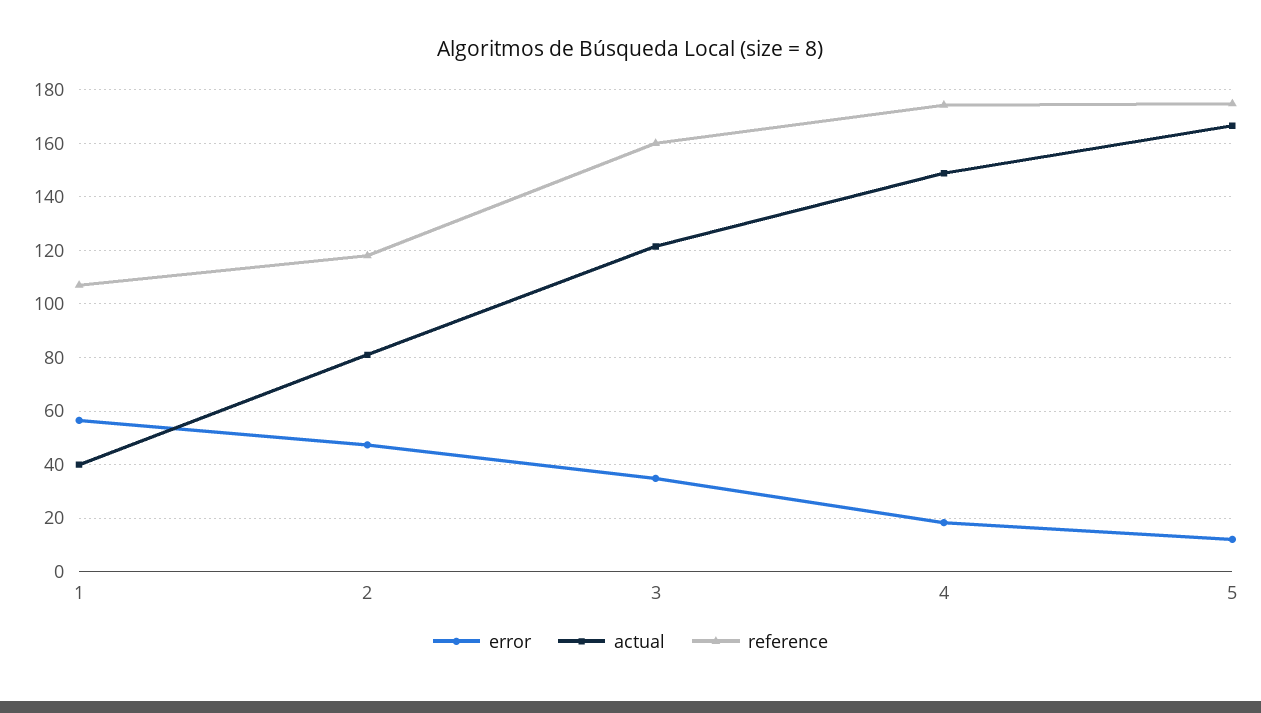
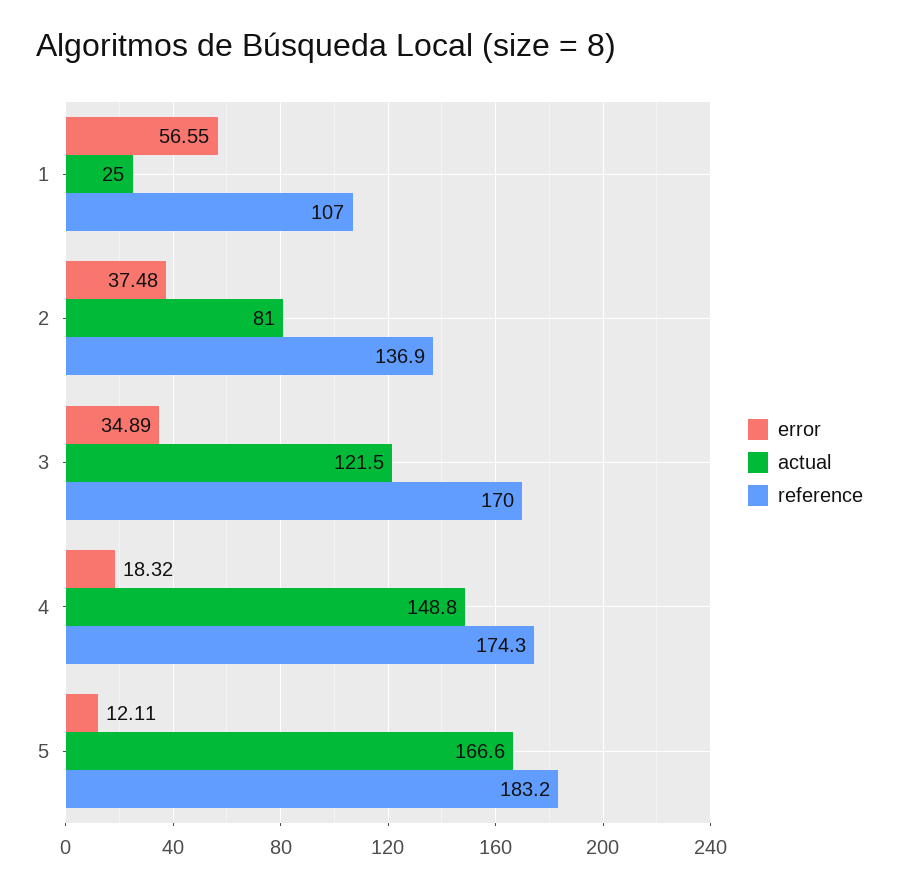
  {
    "error": {
      "1": 56.55,
-     "2": 47.5,
+     "2": 37.48,
      "3": 34.89,
      "4": 18.32,
      "5": 12.11
    },
    "actual": {
-     "1": 40,
+     "1": 25,
      "2": 81,
      "3": 121.5,
      "4": 148.8,
      "5": 166.6
    },
    "reference": {
      "1": 107,
-     "2": 117.5,
+     "2": 136.9,
-     "3": 160,
+     "3": 170,
      "4": 174.3,
-     "5": 175
+     "5": 183.2
    }
  }

